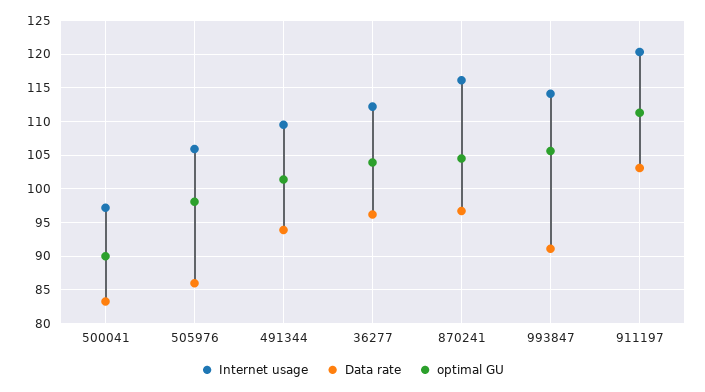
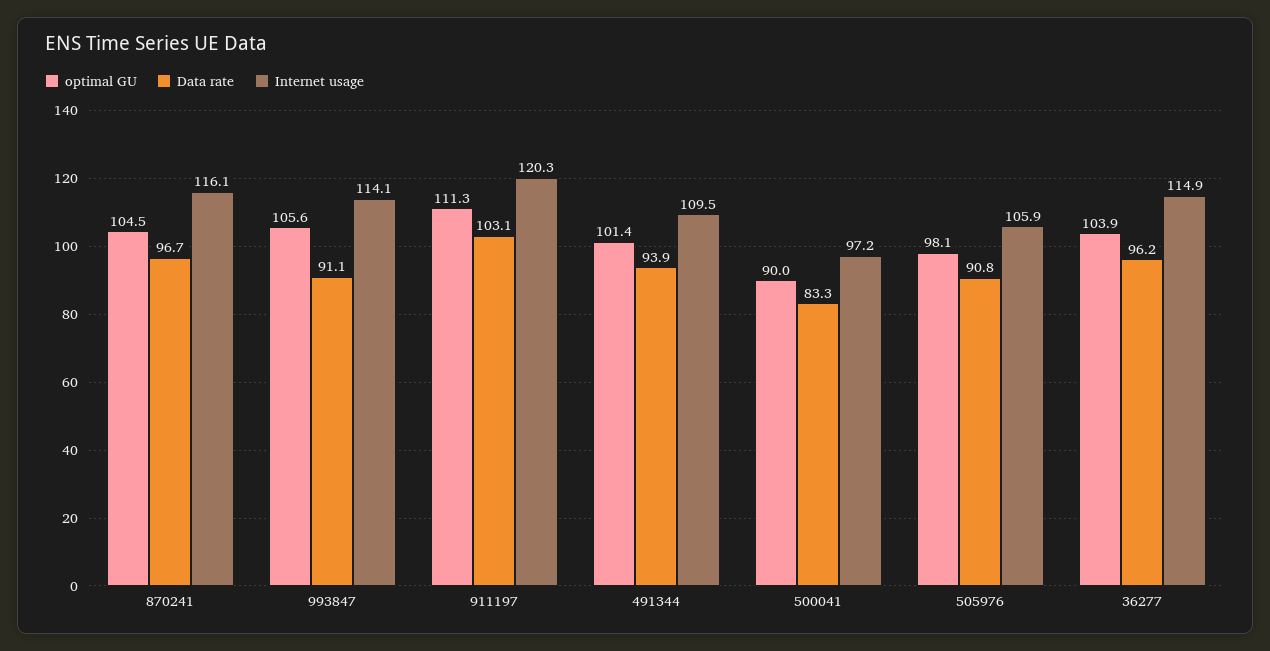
  {
    "Internet usage": {
      "500041": 97.2,
      "505976": 105.9,
      "491344": 109.5,
-     "36277": 112,
+     "36277": 114.9,
      "870241": 116.1,
      "993847": 114.1,
      "911197": 120.3
    },
    "Data rate": {
      "500041": 83.3,
-     "505976": 86,
+     "505976": 90.8,
      "491344": 93.9,
      "36277": 96.2,
      "870241": 96.7,
      "993847": 91.1,
      "911197": 103.1
    },
    "optimal GU": {
      "500041": 90,
      "505976": 98.1,
      "491344": 101.4,
      "36277": 103.9,
      "870241": 104.5,
      "993847": 105.6,
      "911197": 111.3
    }
  }

